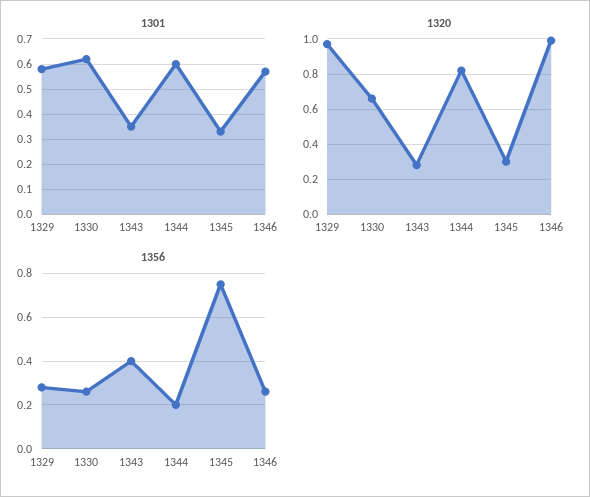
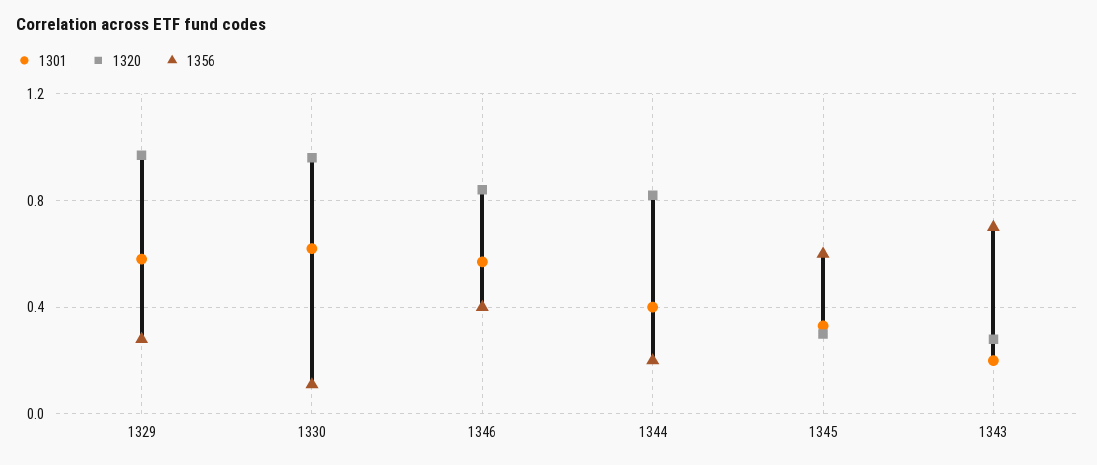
  {
    "1301": {
      "1329": 0.6,
      "1330": 0.6,
-     "1343": 0.35,
+     "1343": 0.2,
-     "1344": 0.6,
+     "1344": 0.4,
      "1345": 0.35,
      "1346": 0.55
    },
    "1320": {
      "1329": 0.95,
-     "1330": 0.65,
+     "1330": 0.95,
      "1343": 0.3,
      "1344": 0.8,
      "1345": 0.3,
-     "1346": 1
+     "1346": 0.85
    },
    "1356": {
      "1329": 0.3,
-     "1330": 0.25,
+     "1330": 0.1,
-     "1343": 0.4,
+     "1343": 0.7,
      "1344": 0.2,
-     "1345": 0.75,
+     "1345": 0.6,
-     "1346": 0.25
+     "1346": 0.4
    }
  }

